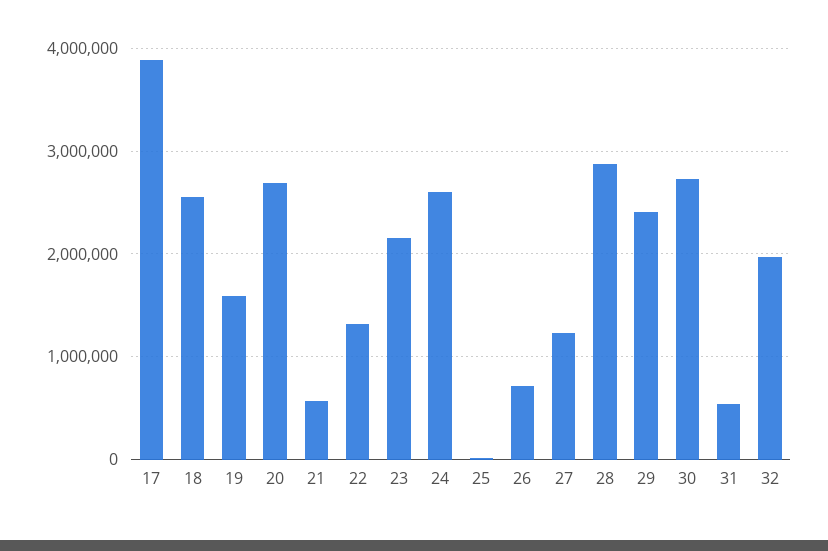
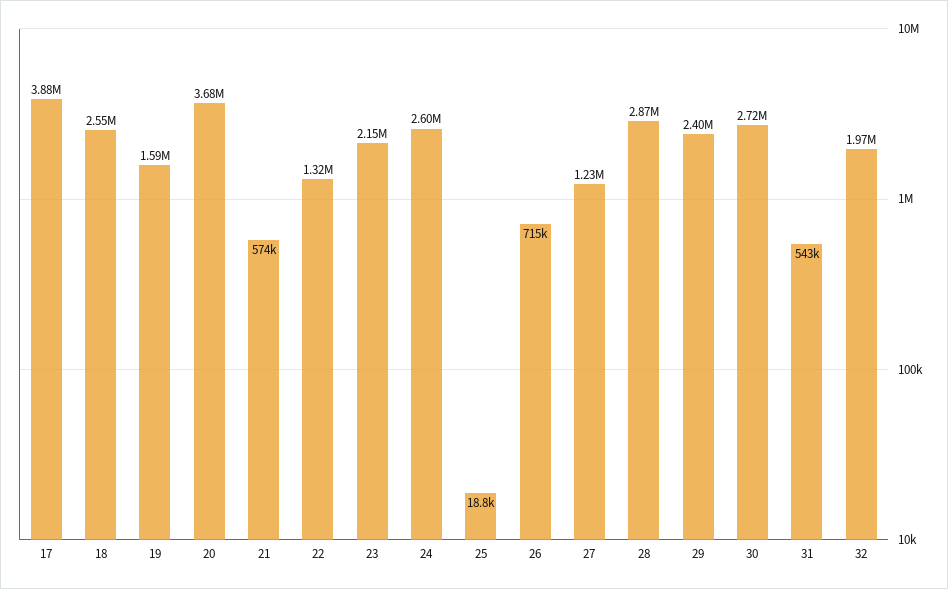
  {
    "17": 3880000,
    "18": 2550000,
    "19": 1590000,
-   "20": 2700000,
+   "20": 3680000,
    "21": 574000,
    "22": 1320000,
    "23": 2150000,
    "24": 2600000,
    "25": 18800,
    "26": 715000,
    "27": 1230000,
    "28": 2870000,
    "29": 2400000,
    "30": 2720000,
    "31": 543000,
    "32": 1970000
  }

